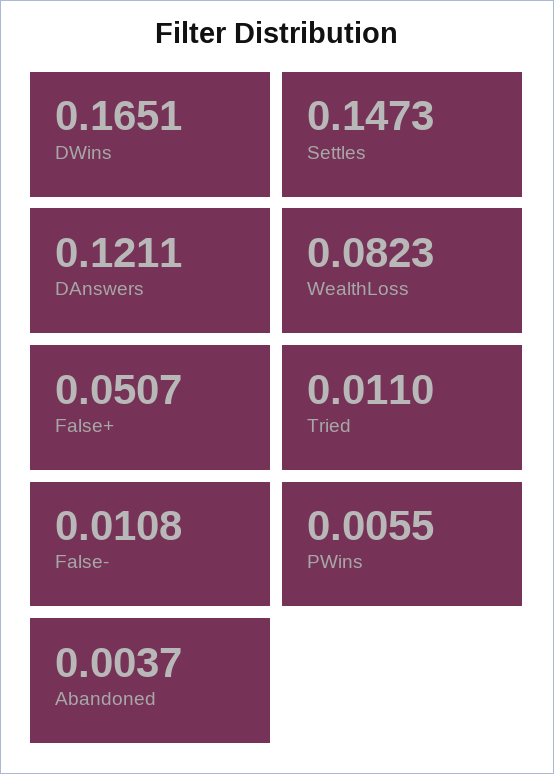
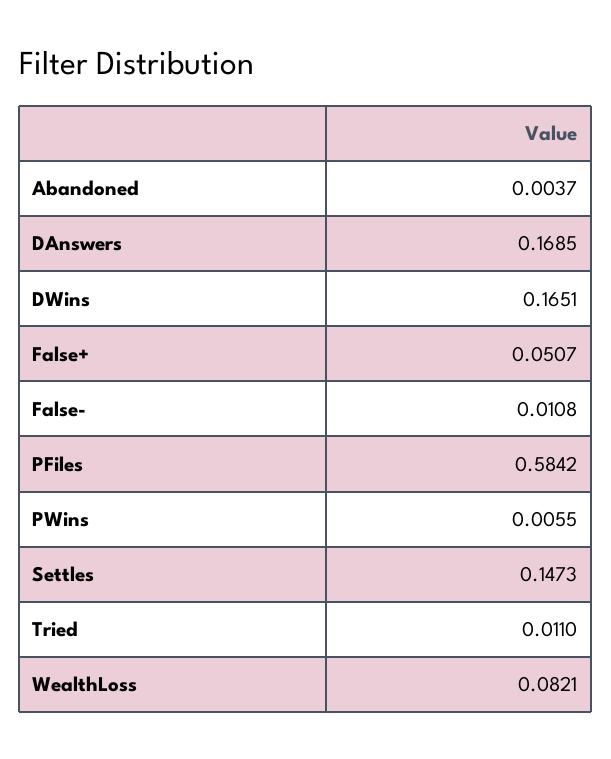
  {
    "DWins": 0.1651,
    "Settles": 0.1473,
-   "DAnswers": 0.1211,
+   "DAnswers": 0.1685,
-   "WealthLoss": 0.0823,
+   "WealthLoss": 0.0821,
    "False+": 0.0507,
    "Tried": 0.011,
    "False-": 0.0108,
    "PWins": 0.0055,
-   "Abandoned": 0.0037
+   "Abandoned": 0.0037,
+   "PFiles": 0.5842
  }

